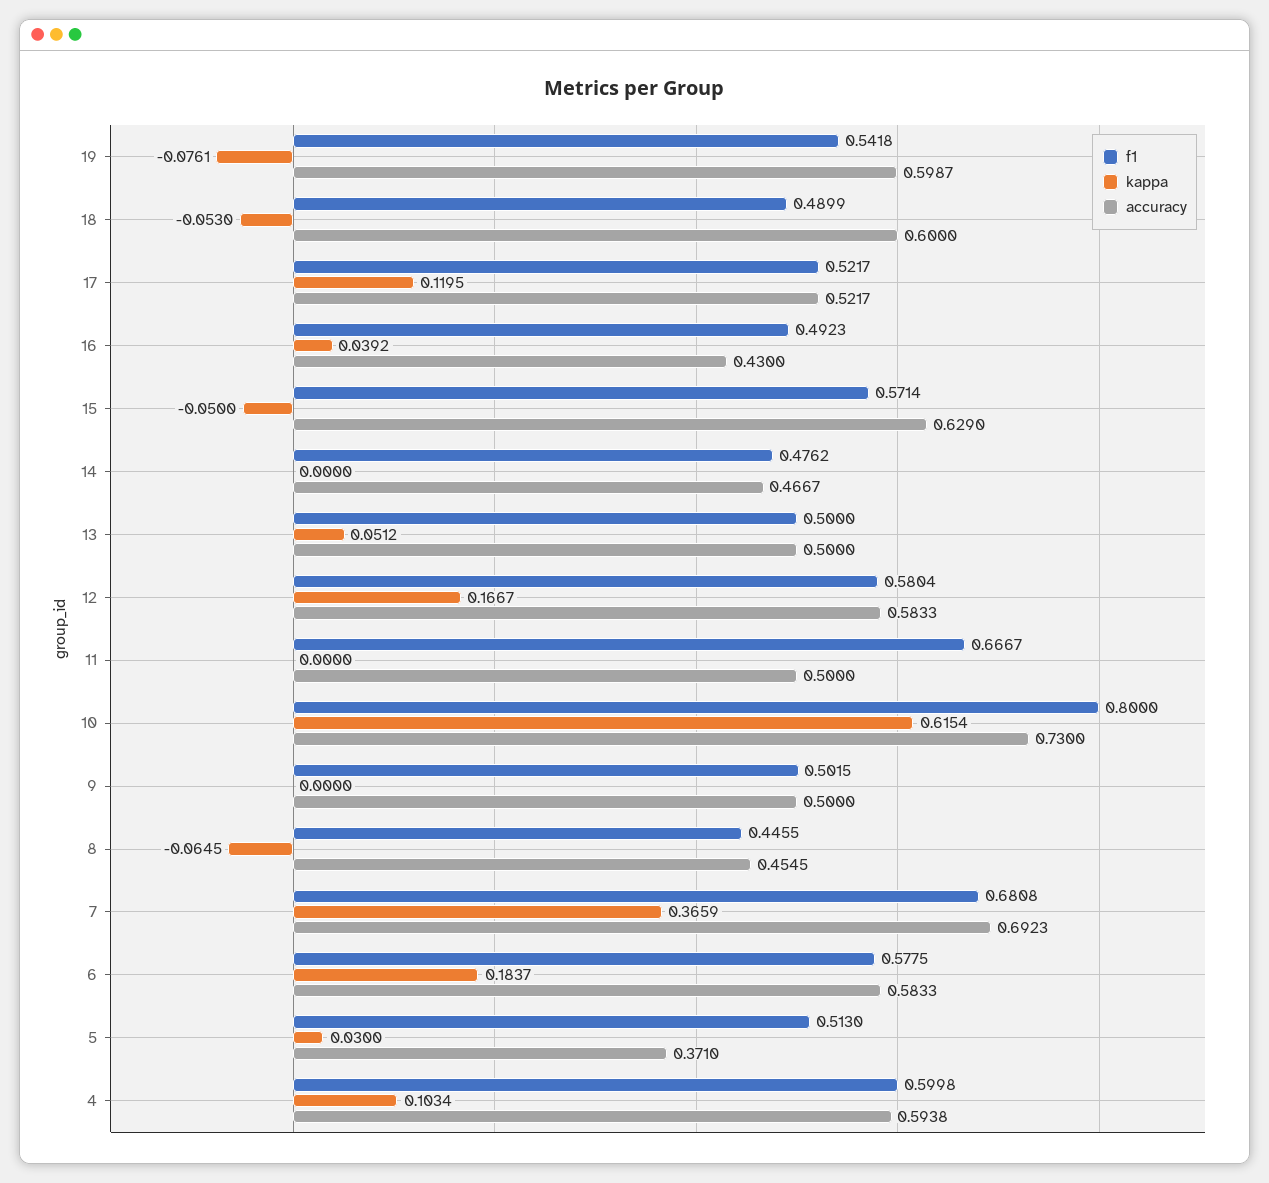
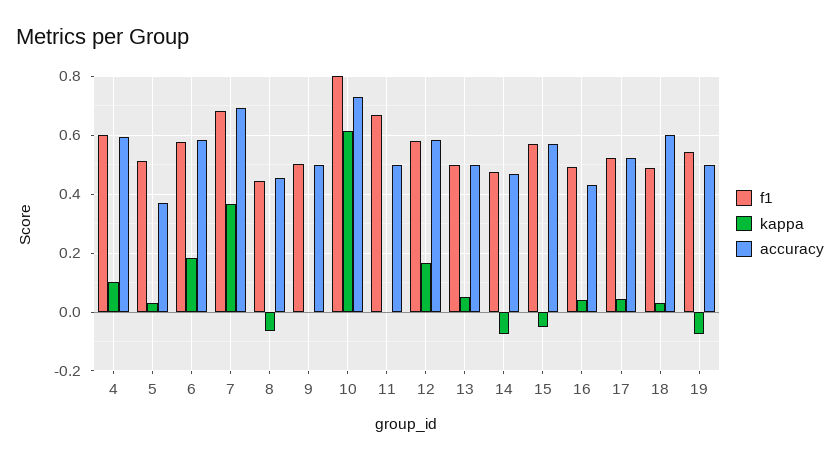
  {
    "f1": {
      "19": 0.5418,
      "18": 0.4899,
      "17": 0.5217,
      "16": 0.4923,
      "15": 0.5714,
      "14": 0.4762,
      "13": 0.5,
      "12": 0.5804,
      "11": 0.6667,
      "10": 0.8,
      "9": 0.5015,
      "8": 0.4455,
      "7": 0.6808,
      "6": 0.5775,
      "5": 0.513,
      "4": 0.5998
    },
    "kappa": {
      "19": -0.0761,
-     "18": -0.053,
+     "18": 0.025,
-     "17": 0.1195,
+     "17": 0.05,
      "16": 0.0392,
      "15": -0.05,
-     "14": 0,
+     "14": -0.075,
      "13": 0.0512,
      "12": 0.1667,
      "11": 0,
      "10": 0.6154,
      "9": 0,
      "8": -0.0645,
      "7": 0.3659,
      "6": 0.1837,
      "5": 0.03,
      "4": 0.1034
    },
    "accuracy": {
-     "19": 0.5987,
+     "19": 0.5,
      "18": 0.6,
      "17": 0.5217,
      "16": 0.43,
-     "15": 0.629,
+     "15": 0.575,
      "14": 0.4667,
      "13": 0.5,
      "12": 0.5833,
      "11": 0.5,
      "10": 0.73,
      "9": 0.5,
      "8": 0.4545,
      "7": 0.6923,
      "6": 0.5833,
      "5": 0.371,
      "4": 0.5938
    }
  }

